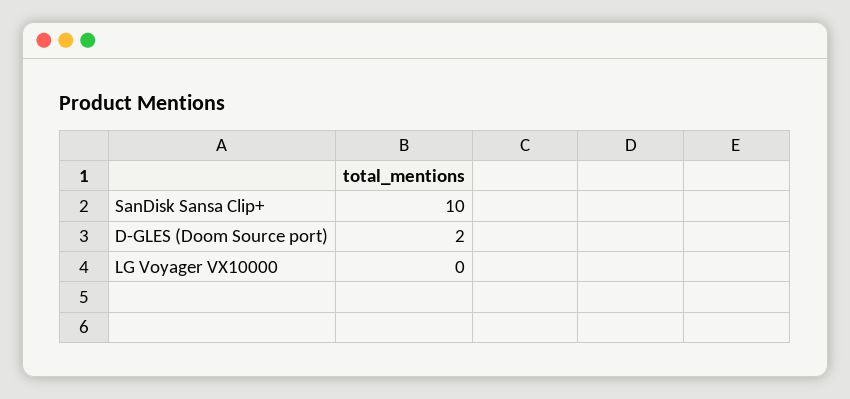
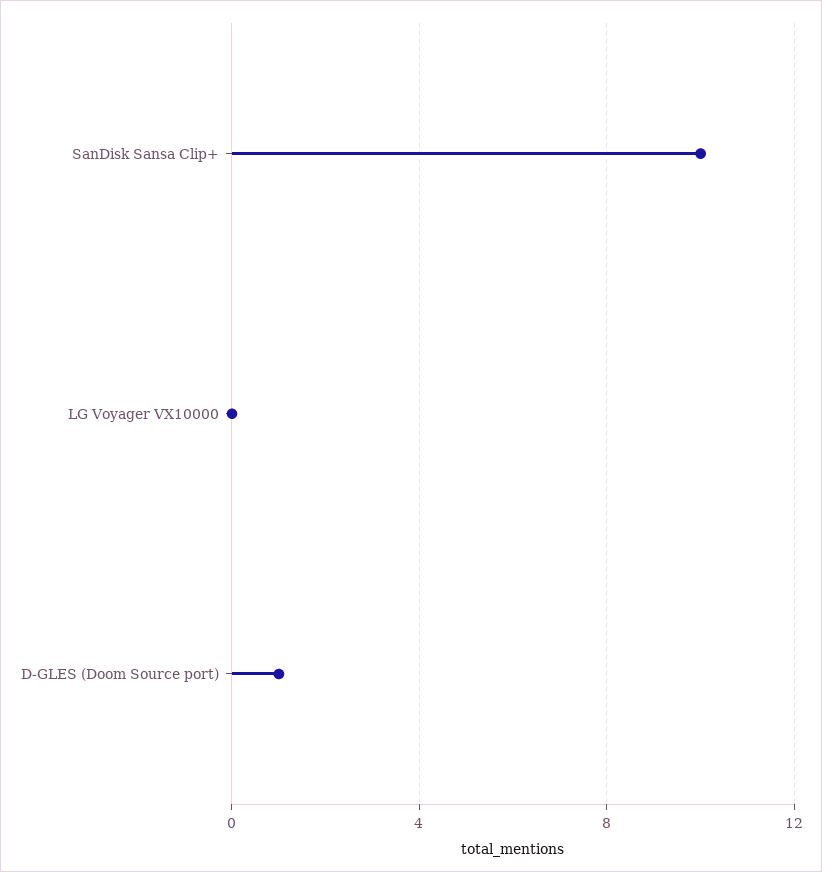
  {
    "SanDisk Sansa Clip+": 10,
-   "D-GLES (Doom Source port)": 2,
+   "D-GLES (Doom Source port)": 1,
    "LG Voyager VX10000": 0
  }

